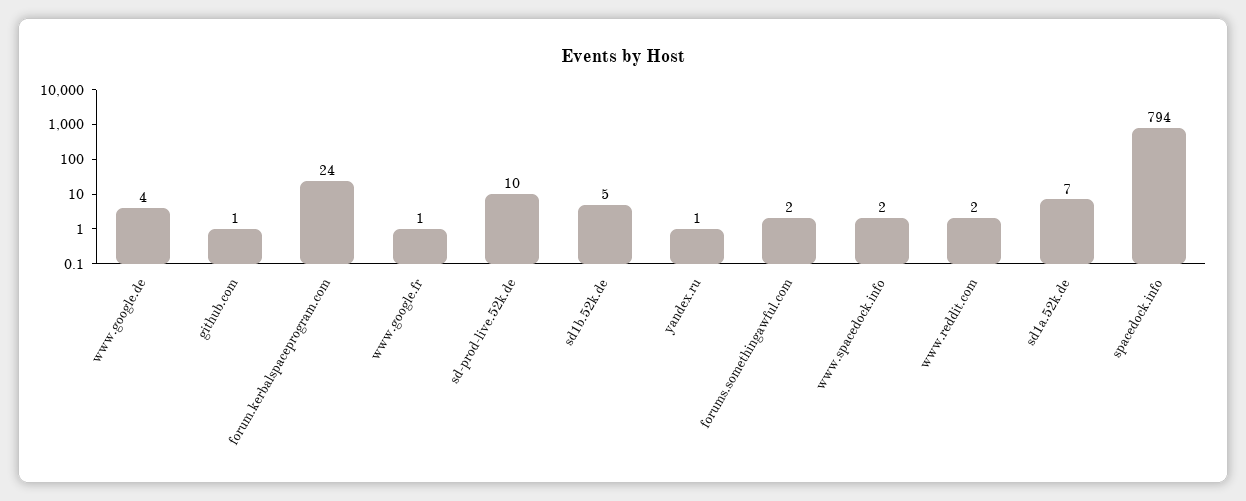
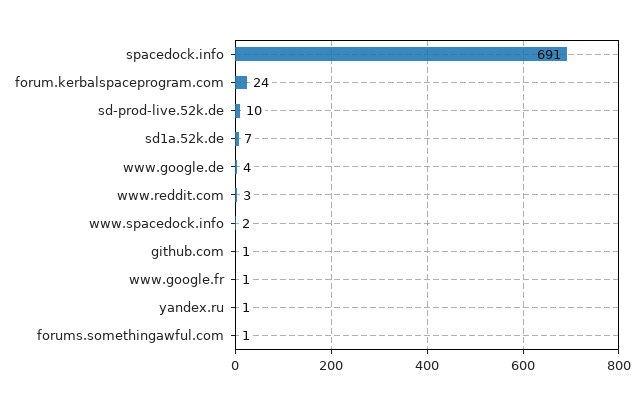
  {
    "www.google.de": 4,
    "github.com": 1,
    "forum.kerbalspaceprogram.com": 24,
    "www.google.fr": 1,
    "sd-prod-live.52k.de": 10,
-   "sd1b.52k.de": 5,
    "yandex.ru": 1,
-   "forums.somethingawful.com": 2,
+   "forums.somethingawful.com": 1,
    "www.spacedock.info": 2,
-   "www.reddit.com": 2,
+   "www.reddit.com": 3,
    "sd1a.52k.de": 7,
-   "spacedock.info": 794
+   "spacedock.info": 691
  }

